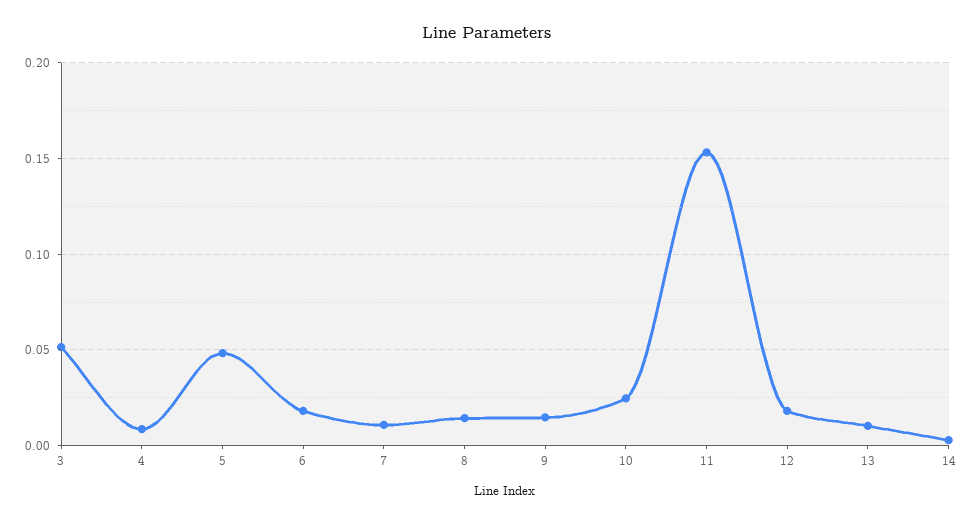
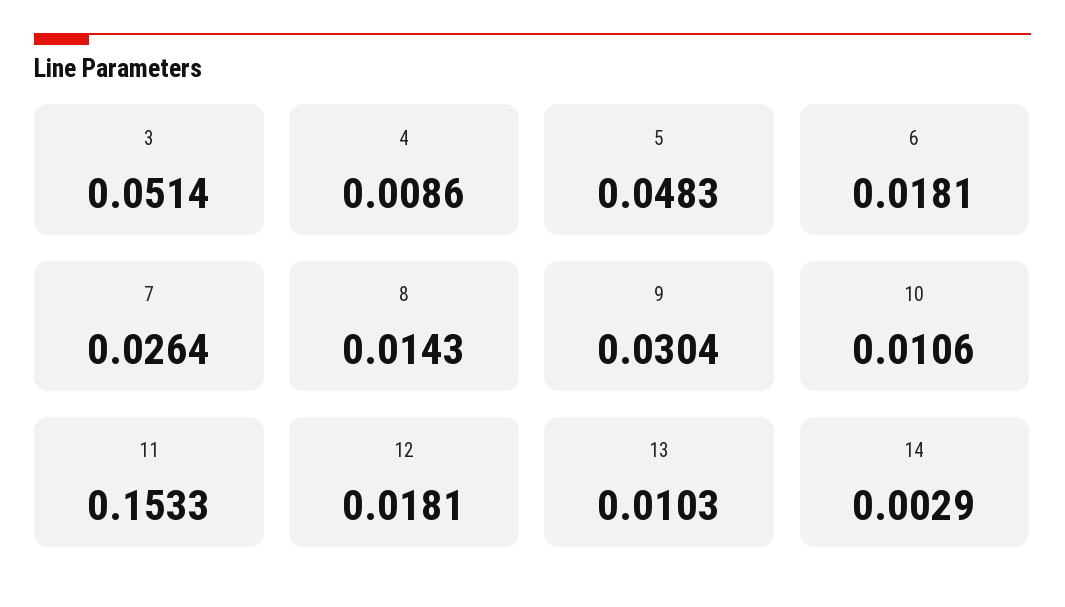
  {
    "3": 0.0514,
    "4": 0.0086,
    "5": 0.0483,
    "6": 0.0181,
-   "7": 0.01,
+   "7": 0.0264,
    "8": 0.0143,
-   "9": 0.015,
+   "9": 0.0304,
-   "10": 0.025,
+   "10": 0.0106,
    "11": 0.1533,
    "12": 0.0181,
    "13": 0.0103,
    "14": 0.0029
  }

